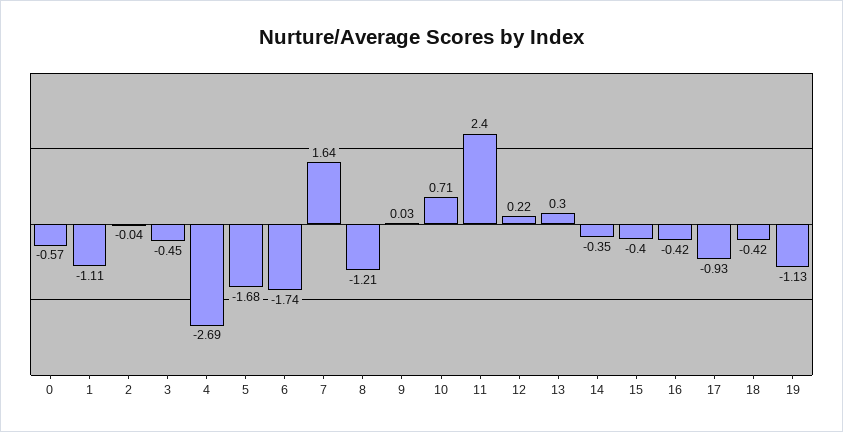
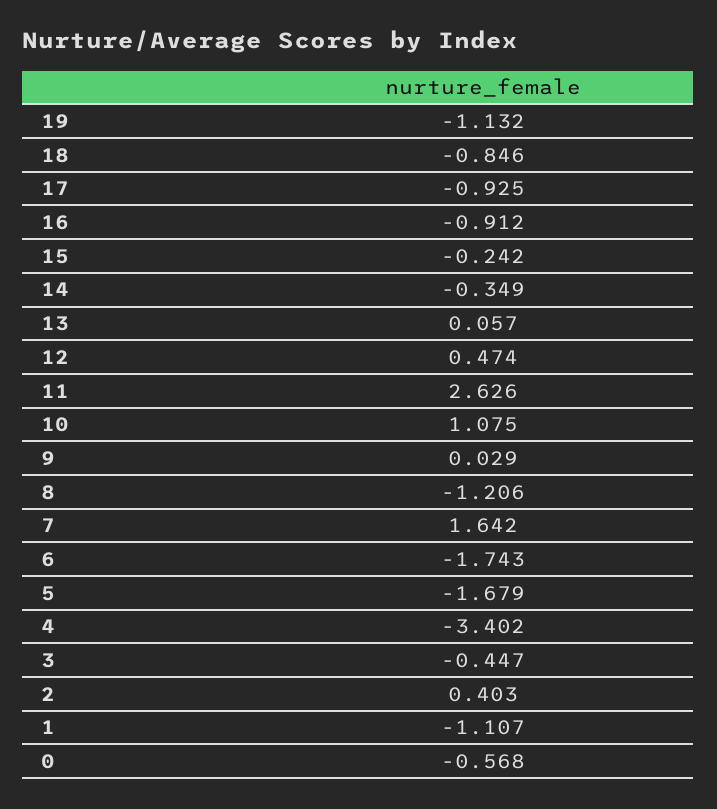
  {
    "0": -0.568,
    "1": -1.107,
-   "2": -0.04,
+   "2": 0.403,
    "3": -0.447,
-   "4": -2.69,
+   "4": -3.402,
    "5": -1.679,
    "6": -1.743,
    "7": 1.642,
    "8": -1.206,
    "9": 0.029,
-   "10": 0.71,
+   "10": 1.075,
-   "11": 2.4,
+   "11": 2.626,
-   "12": 0.22,
+   "12": 0.474,
-   "13": 0.3,
+   "13": 0.057,
    "14": -0.349,
-   "15": -0.4,
+   "15": -0.242,
-   "16": -0.42,
+   "16": -0.912,
    "17": -0.925,
-   "18": -0.42,
+   "18": -0.846,
    "19": -1.132
  }

